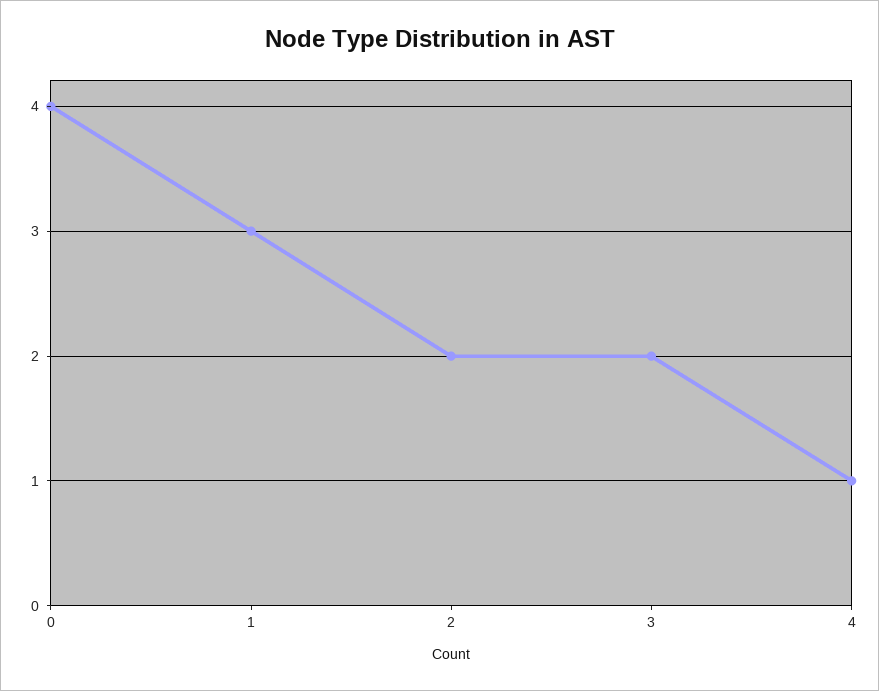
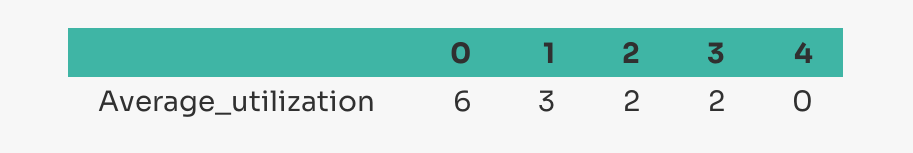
  {
-   "0": 4,
+   "0": 6,
    "1": 3,
    "2": 2,
    "3": 2,
-   "4": 1
+   "4": 0
  }

